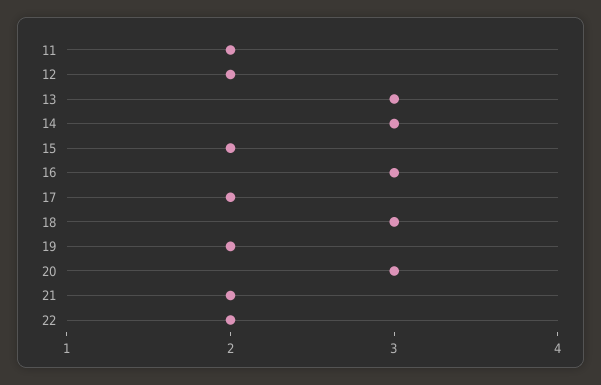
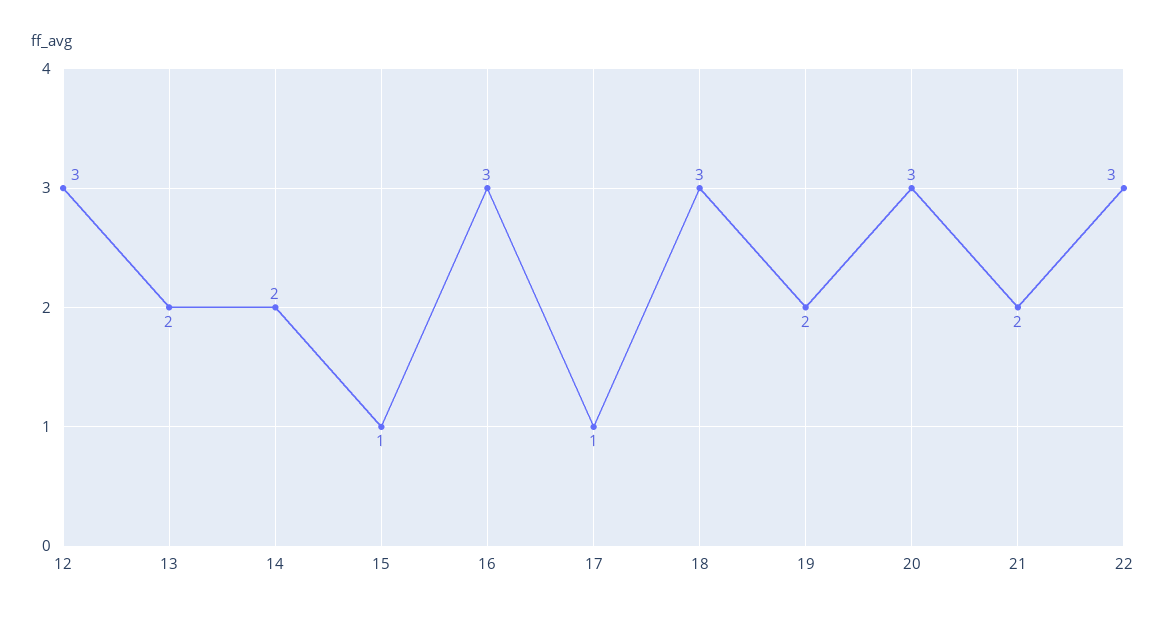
  {
-   "11": 2,
-   "12": 2,
+   "12": 3,
-   "13": 3,
+   "13": 2,
-   "14": 3,
+   "14": 2,
-   "15": 2,
+   "15": 1,
    "16": 3,
-   "17": 2,
+   "17": 1,
    "18": 3,
    "19": 2,
    "20": 3,
    "21": 2,
-   "22": 2
+   "22": 3
  }

